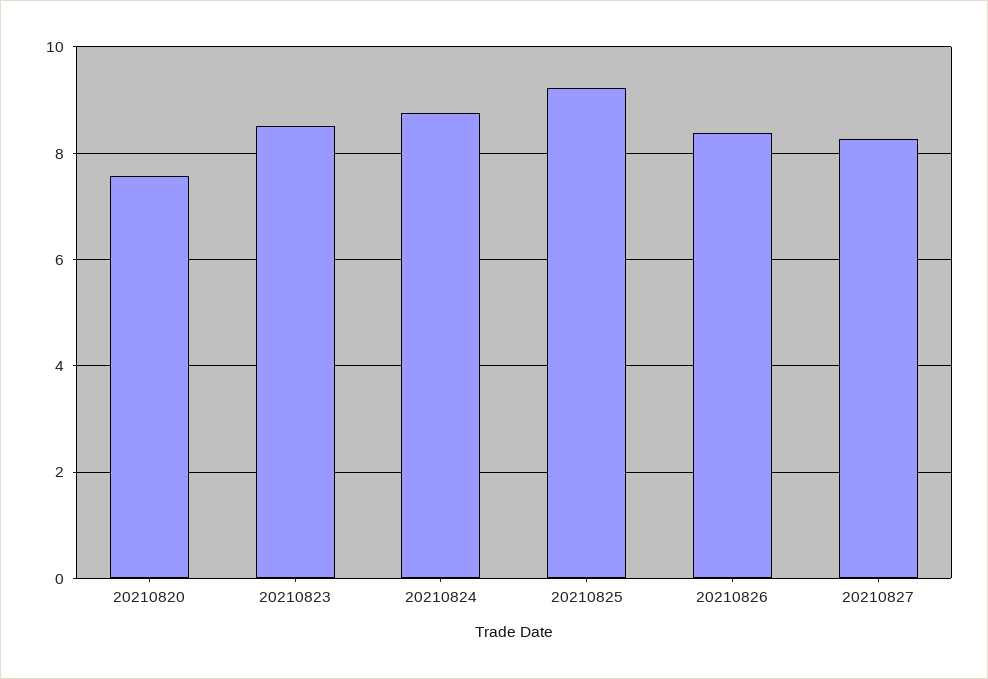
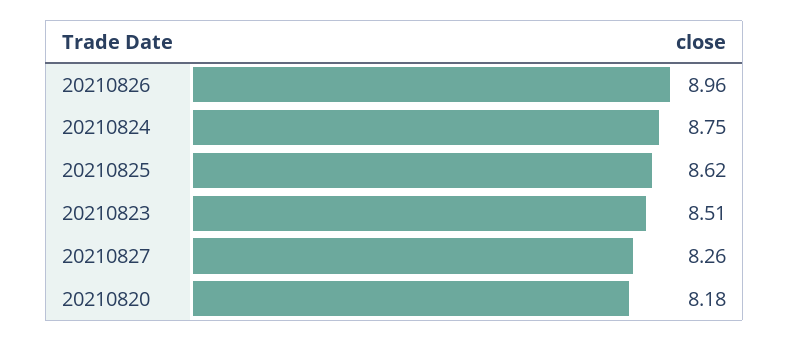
  {
-   "20210820": 7.6,
+   "20210820": 8.18,
    "20210823": 8.51,
    "20210824": 8.75,
-   "20210825": 9.2,
+   "20210825": 8.62,
-   "20210826": 8.4,
+   "20210826": 8.96,
    "20210827": 8.26
  }

